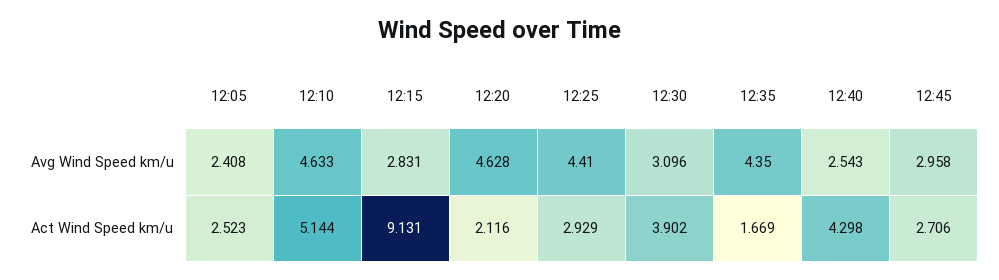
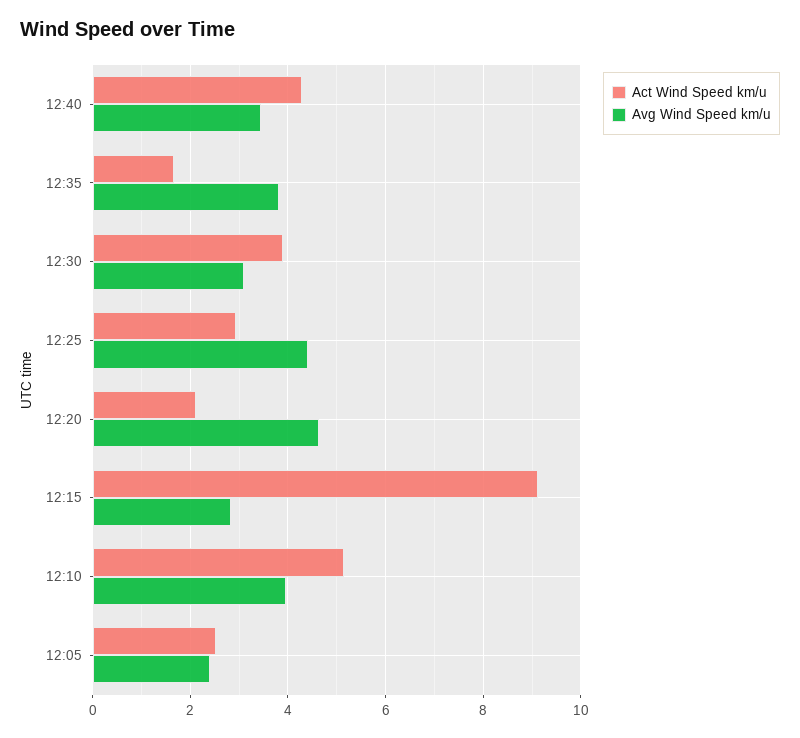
  {
    "Avg Wind Speed km/u": {
      "12:05": 2.408,
-     "12:10": 4.633,
+     "12:10": 4,
      "12:15": 2.831,
      "12:20": 4.628,
      "12:25": 4.41,
      "12:30": 3.096,
-     "12:35": 4.35,
+     "12:35": 3.8,
-     "12:40": 2.543,
+     "12:40": 3.4
-     "12:45": 2.958
    },
    "Act Wind Speed km/u": {
      "12:05": 2.523,
      "12:10": 5.144,
      "12:15": 9.131,
      "12:20": 2.116,
      "12:25": 2.929,
      "12:30": 3.902,
      "12:35": 1.669,
-     "12:40": 4.298,
+     "12:40": 4.298
-     "12:45": 2.706
    }
  }

